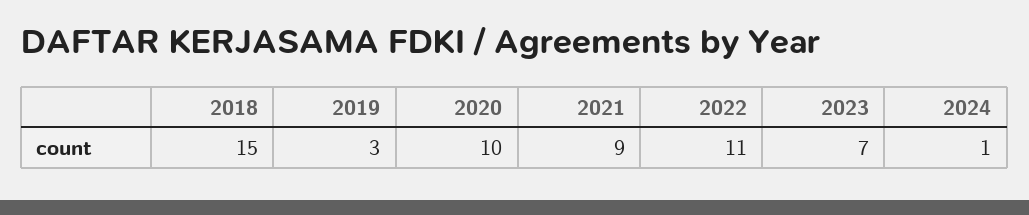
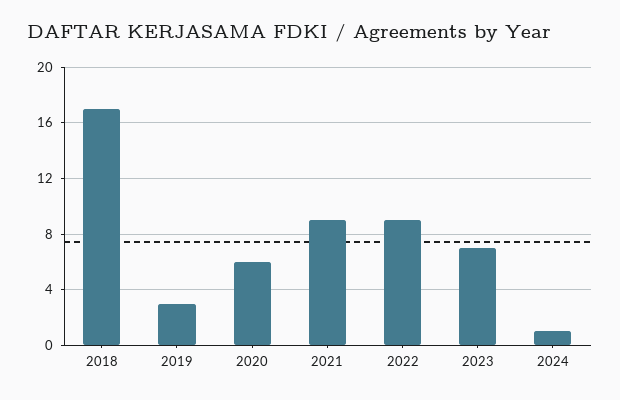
  {
-   "2018": 15,
+   "2018": 17,
    "2019": 3,
-   "2020": 10,
+   "2020": 6,
    "2021": 9,
-   "2022": 11,
+   "2022": 9,
    "2023": 7,
    "2024": 1
  }

